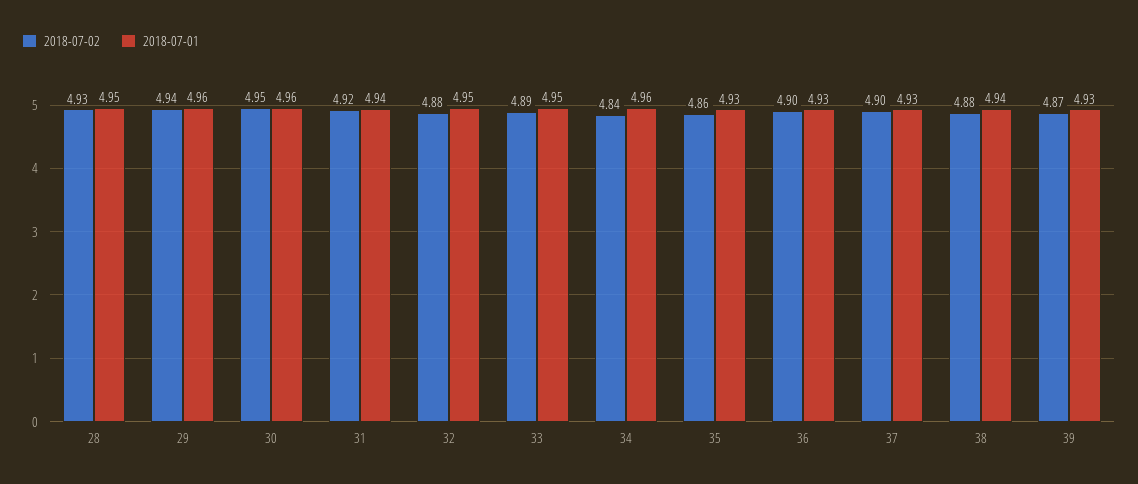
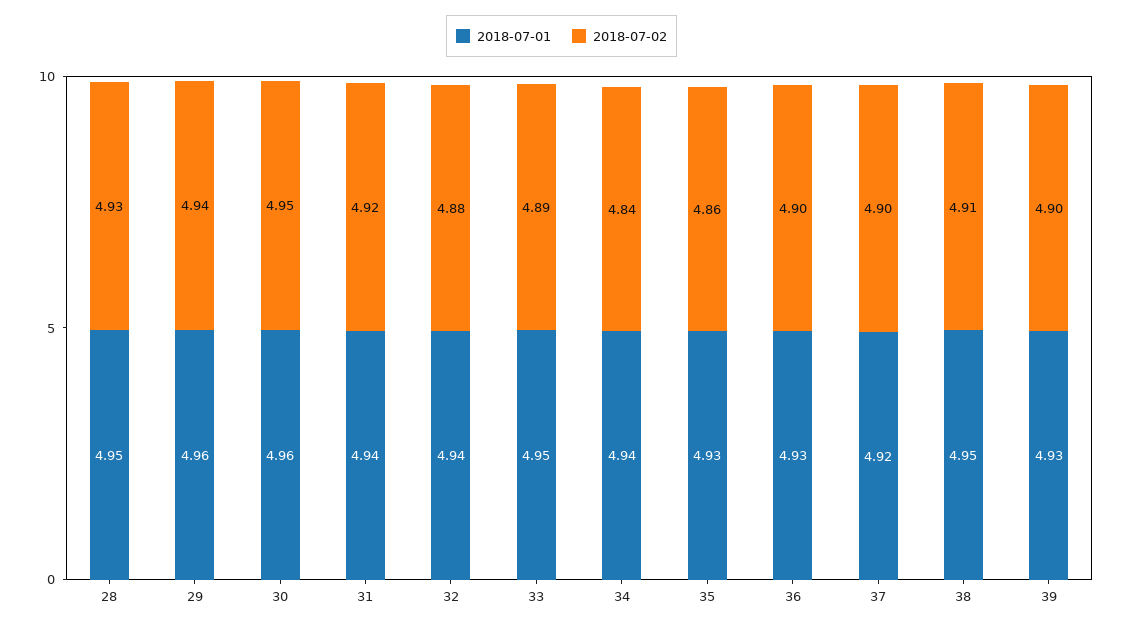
  {
    "2018-07-02": {
      "28": 4.93,
      "29": 4.94,
      "30": 4.95,
      "31": 4.92,
      "32": 4.88,
      "33": 4.89,
      "34": 4.84,
      "35": 4.86,
      "36": 4.9,
      "37": 4.9,
-     "38": 4.88,
+     "38": 4.91,
-     "39": 4.87
+     "39": 4.9
    },
    "2018-07-01": {
      "28": 4.95,
      "29": 4.96,
      "30": 4.96,
      "31": 4.94,
-     "32": 4.95,
+     "32": 4.94,
      "33": 4.95,
-     "34": 4.96,
+     "34": 4.94,
      "35": 4.93,
      "36": 4.93,
-     "37": 4.93,
+     "37": 4.92,
-     "38": 4.94,
+     "38": 4.95,
      "39": 4.93
    }
  }

